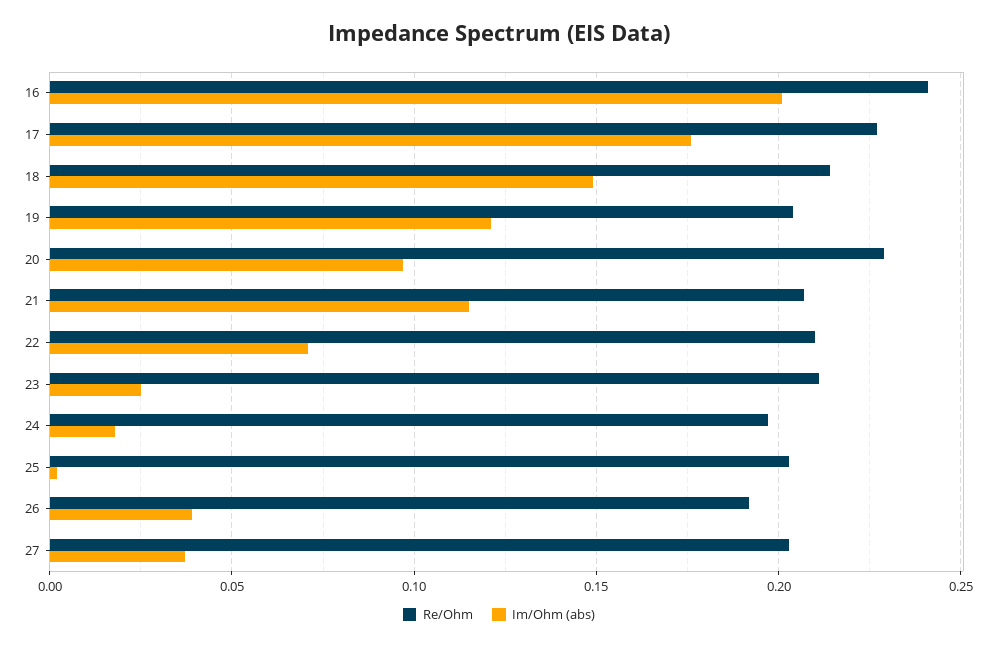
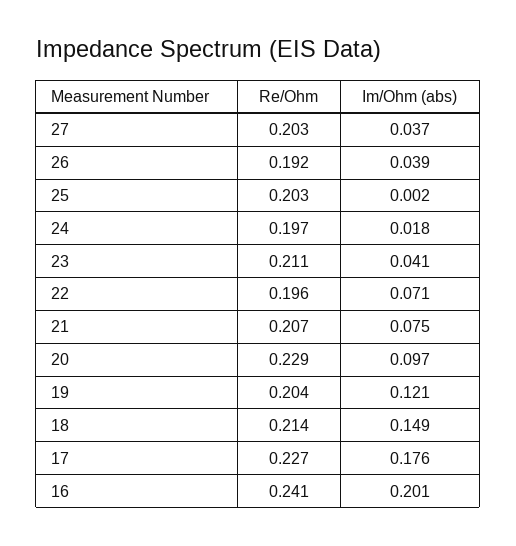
  {
    "Re/Ohm": {
      "16": 0.241,
      "17": 0.227,
      "18": 0.214,
      "19": 0.204,
      "20": 0.229,
      "21": 0.207,
-     "22": 0.21,
+     "22": 0.196,
      "23": 0.211,
      "24": 0.197,
      "25": 0.203,
      "26": 0.192,
      "27": 0.203
    },
    "Im/Ohm (abs)": {
      "16": 0.201,
      "17": 0.176,
      "18": 0.149,
      "19": 0.121,
      "20": 0.097,
-     "21": 0.115,
+     "21": 0.075,
      "22": 0.071,
-     "23": 0.025,
+     "23": 0.041,
      "24": 0.018,
      "25": 0.002,
      "26": 0.039,
      "27": 0.037
    }
  }

